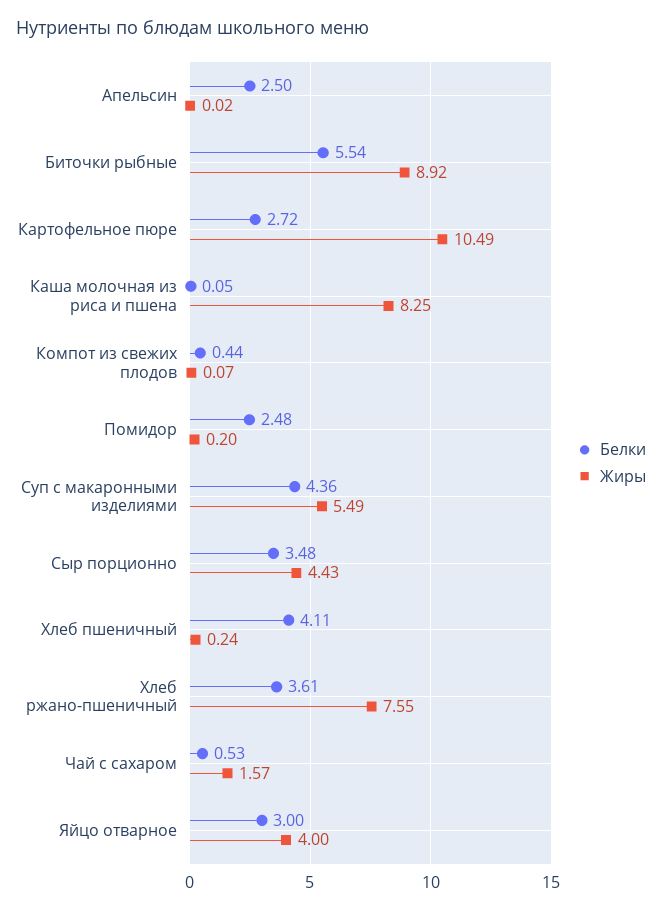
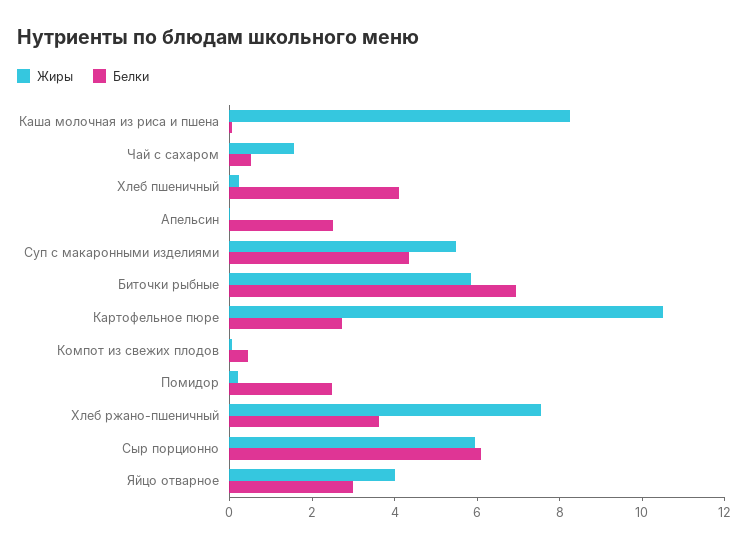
  {
    "Белки": {
      "Апельсин": 2.5,
-     "Биточки рыбные": 5.54,
+     "Биточки рыбные": 7,
      "Картофельное пюре": 2.72,
      "Каша молочная из риса и пшена": 0.05,
      "Компот из свежих плодов": 0.44,
      "Помидор": 2.48,
      "Суп с макаронными изделиями": 4.36,
-     "Сыр порционно": 3.48,
+     "Сыр порционно": 6,
      "Хлеб пшеничный": 4.11,
      "Хлеб ржано-пшеничный": 3.61,
      "Чай с сахаром": 0.53,
      "Яйцо отварное": 3
    },
    "Жиры": {
      "Апельсин": 0.02,
-     "Биточки рыбные": 8.92,
+     "Биточки рыбные": 6,
      "Картофельное пюре": 10.49,
      "Каша молочная из риса и пшена": 8.25,
      "Компот из свежих плодов": 0.07,
      "Помидор": 0.2,
      "Суп с макаронными изделиями": 5.49,
-     "Сыр порционно": 4.43,
+     "Сыр порционно": 6,
      "Хлеб пшеничный": 0.24,
      "Хлеб ржано-пшеничный": 7.55,
      "Чай с сахаром": 1.57,
      "Яйцо отварное": 4
    }
  }

